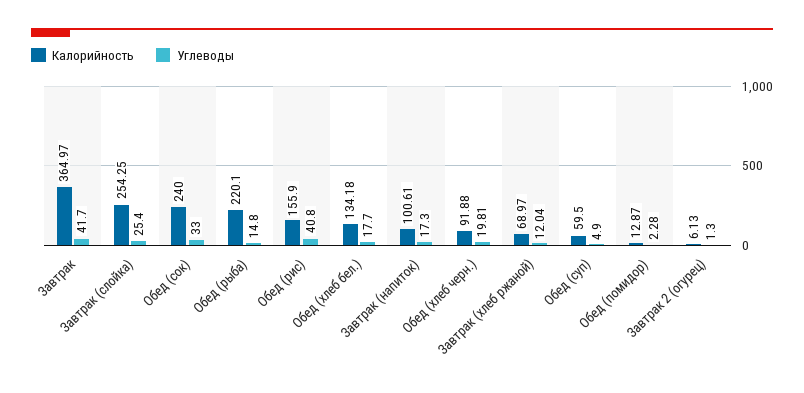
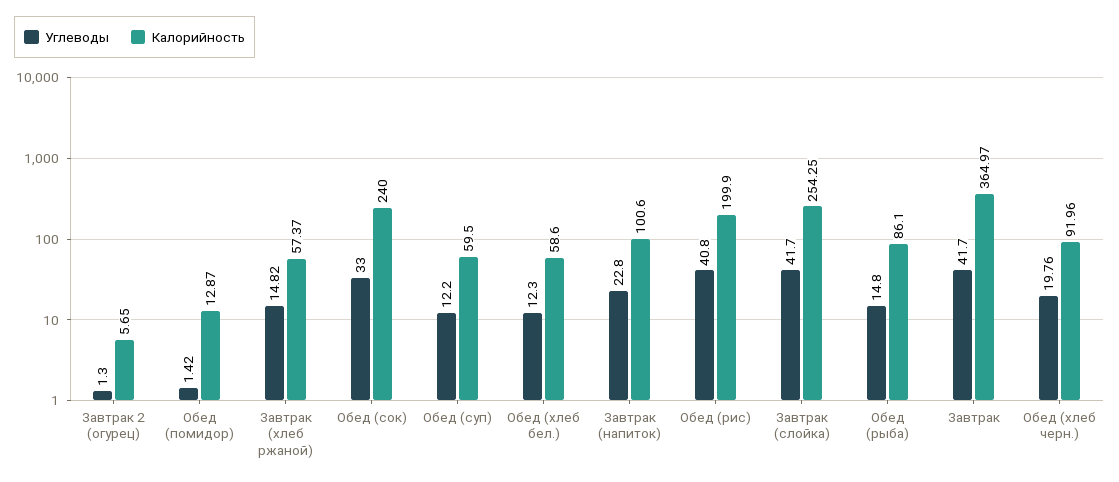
  {
    "Калорийность": {
      "Завтрак": 364.97,
      "Завтрак (слойка)": 254.25,
      "Обед (сок)": 240,
-     "Обед (рыба)": 220.1,
+     "Обед (рыба)": 86.1,
-     "Обед (рис)": 155.9,
+     "Обед (рис)": 199.9,
-     "Обед (хлеб бел.)": 134.18,
+     "Обед (хлеб бел.)": 58.6,
-     "Завтрак (напиток)": 100.61,
+     "Завтрак (напиток)": 100.6,
-     "Обед (хлеб черн.)": 91.88,
+     "Обед (хлеб черн.)": 91.96,
-     "Завтрак (хлеб ржаной)": 68.97,
+     "Завтрак (хлеб ржаной)": 57.37,
      "Обед (суп)": 59.5,
      "Обед (помидор)": 12.87,
-     "Завтрак 2 (огурец)": 6.13
+     "Завтрак 2 (огурец)": 5.65
    },
    "Углеводы": {
      "Завтрак": 41.7,
-     "Завтрак (слойка)": 25.4,
+     "Завтрак (слойка)": 41.7,
      "Обед (сок)": 33,
      "Обед (рыба)": 14.8,
      "Обед (рис)": 40.8,
-     "Обед (хлеб бел.)": 17.7,
+     "Обед (хлеб бел.)": 12.3,
-     "Завтрак (напиток)": 17.3,
+     "Завтрак (напиток)": 22.8,
-     "Обед (хлеб черн.)": 19.81,
+     "Обед (хлеб черн.)": 19.76,
-     "Завтрак (хлеб ржаной)": 12.04,
+     "Завтрак (хлеб ржаной)": 14.82,
-     "Обед (суп)": 4.9,
+     "Обед (суп)": 12.2,
-     "Обед (помидор)": 2.28,
+     "Обед (помидор)": 1.42,
      "Завтрак 2 (огурец)": 1.3
    }
  }

